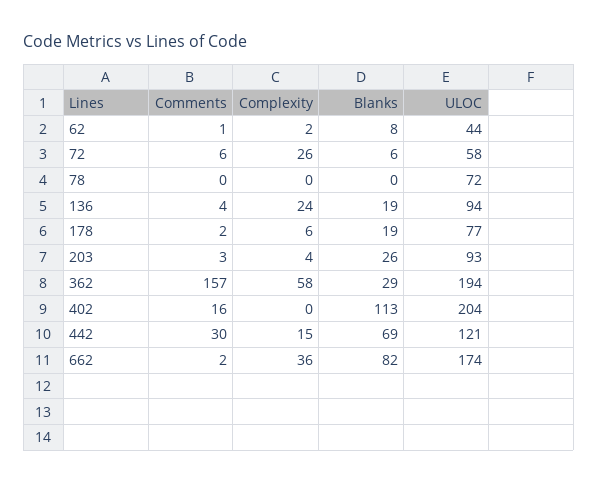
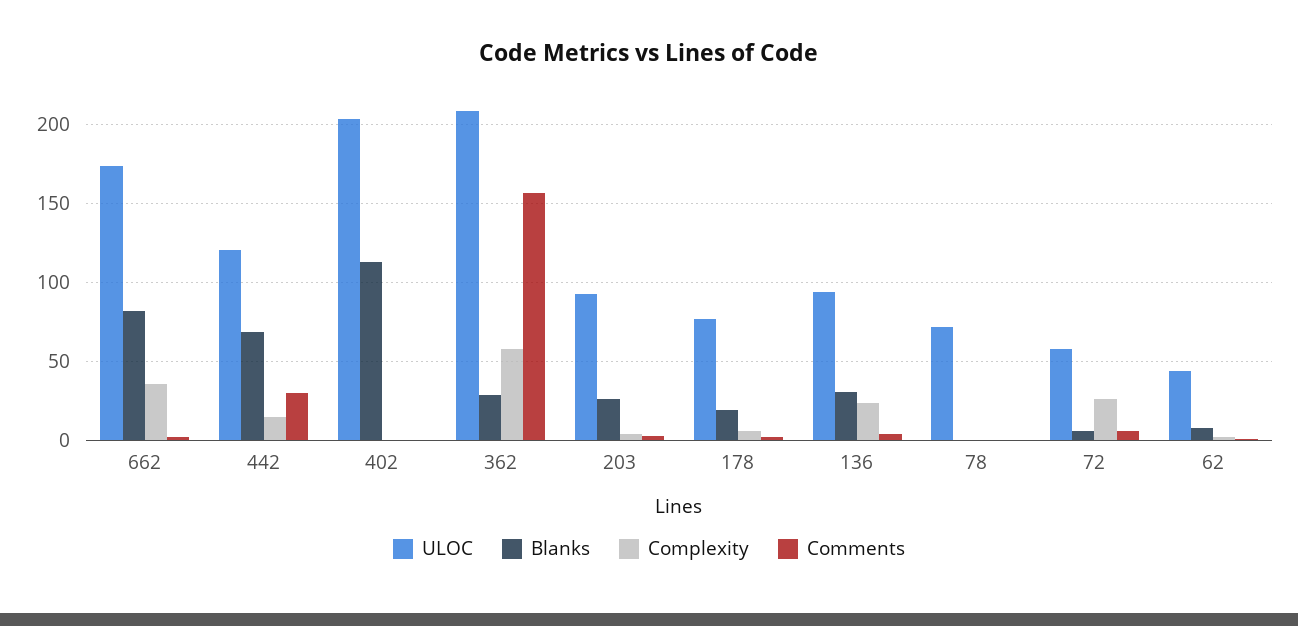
  {
    "Comments": {
      "62": 1,
      "72": 6,
      "78": 0,
      "136": 4,
      "178": 2,
      "203": 3,
      "362": 157,
-     "402": 16,
+     "402": 0,
      "442": 30,
      "662": 2
    },
    "Complexity": {
      "62": 2,
      "72": 26,
      "78": 0,
      "136": 24,
      "178": 6,
      "203": 4,
      "362": 58,
      "402": 0,
      "442": 15,
      "662": 36
    },
    "Blanks": {
      "62": 8,
      "72": 6,
      "78": 0,
-     "136": 19,
+     "136": 30,
      "178": 19,
      "203": 26,
      "362": 29,
      "402": 113,
      "442": 69,
      "662": 82
    },
    "ULOC": {
      "62": 44,
      "72": 58,
      "78": 72,
      "136": 94,
      "178": 77,
      "203": 93,
-     "362": 194,
+     "362": 210,
      "402": 204,
      "442": 121,
      "662": 174
    }
  }

